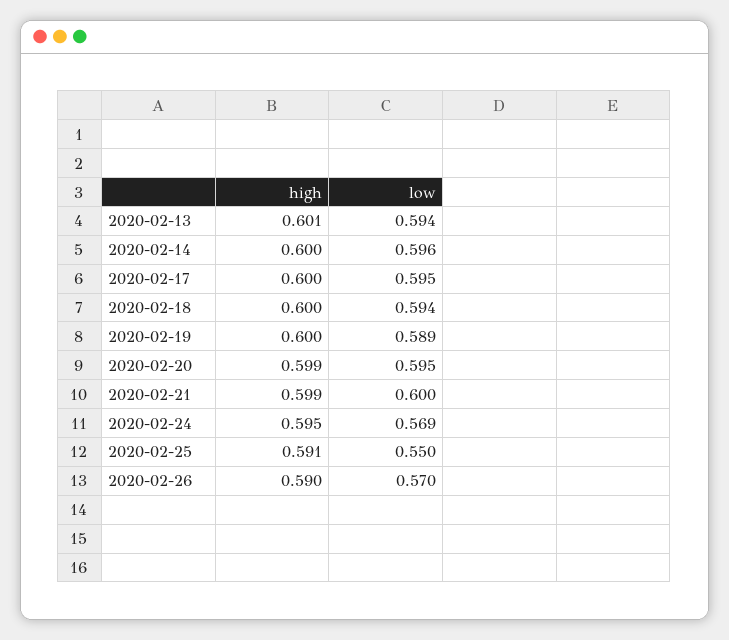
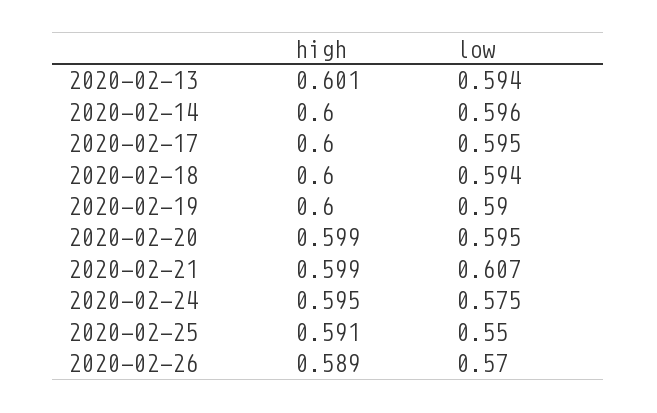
  {
    "high": {
      "2020-02-13": 0.601,
      "2020-02-14": 0.6,
      "2020-02-17": 0.6,
      "2020-02-18": 0.6,
      "2020-02-19": 0.6,
      "2020-02-20": 0.599,
      "2020-02-21": 0.599,
      "2020-02-24": 0.595,
      "2020-02-25": 0.591,
-     "2020-02-26": 0.59
+     "2020-02-26": 0.589
    },
    "low": {
      "2020-02-13": 0.594,
      "2020-02-14": 0.596,
      "2020-02-17": 0.595,
      "2020-02-18": 0.594,
-     "2020-02-19": 0.589,
+     "2020-02-19": 0.59,
      "2020-02-20": 0.595,
-     "2020-02-21": 0.6,
+     "2020-02-21": 0.607,
-     "2020-02-24": 0.569,
+     "2020-02-24": 0.575,
      "2020-02-25": 0.55,
      "2020-02-26": 0.57
    }
  }

